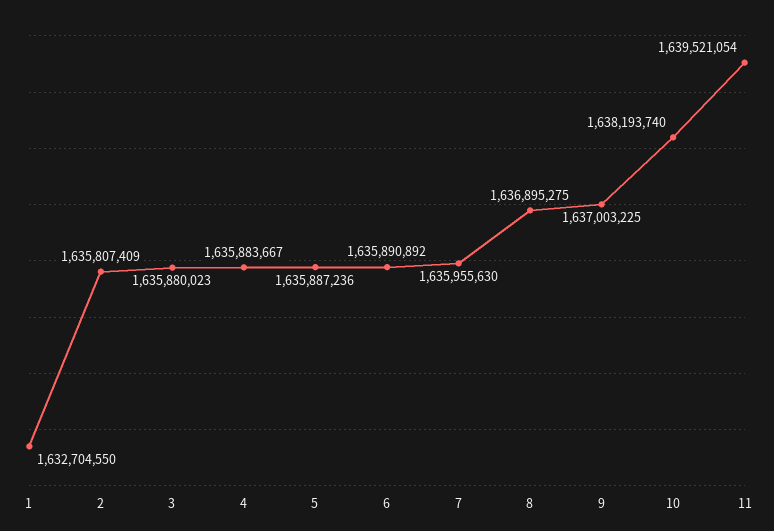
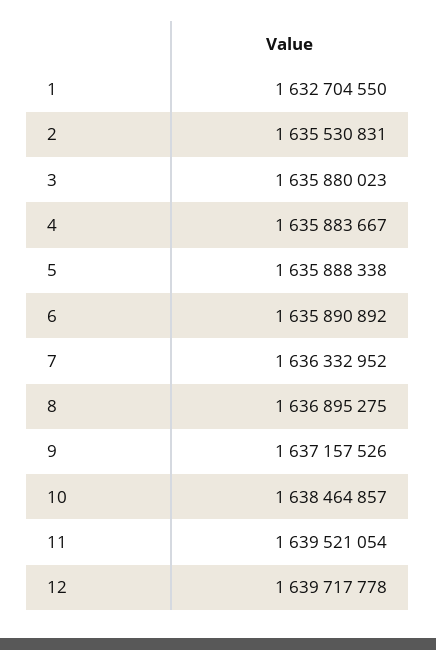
  {
    "1": 1632704550,
-   "2": 1635807409,
+   "2": 1635530831,
    "3": 1635880023,
    "4": 1635883667,
-   "5": 1635887236,
+   "5": 1635888338,
    "6": 1635890892,
-   "7": 1635955630,
+   "7": 1636332952,
    "8": 1636895275,
-   "9": 1637003225,
+   "9": 1637157526,
-   "10": 1638193740,
+   "10": 1638464857,
-   "11": 1639521054
+   "11": 1639521054,
+   "12": 1639717778
  }

